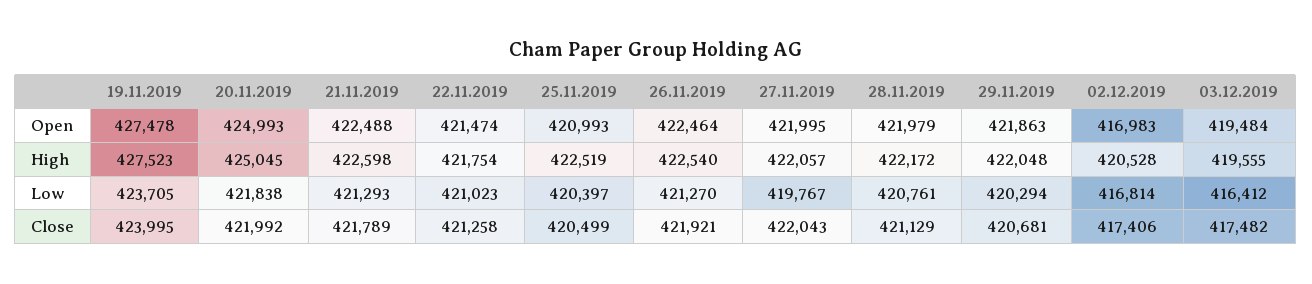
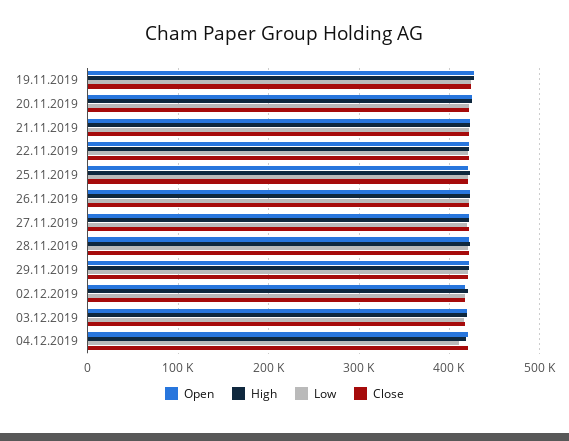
  {
    "Open": {
      "19.11.2019": 427478,
      "20.11.2019": 424993,
      "21.11.2019": 422488,
      "22.11.2019": 421474,
      "25.11.2019": 420993,
      "26.11.2019": 422464,
      "27.11.2019": 421995,
      "28.11.2019": 421979,
      "29.11.2019": 421863,
      "02.12.2019": 416983,
-     "03.12.2019": 419484
+     "03.12.2019": 419484,
+     "04.12.2019": 420000
    },
    "High": {
      "19.11.2019": 427523,
      "20.11.2019": 425045,
      "21.11.2019": 422598,
      "22.11.2019": 421754,
      "25.11.2019": 422519,
      "26.11.2019": 422540,
      "27.11.2019": 422057,
      "28.11.2019": 422172,
      "29.11.2019": 422048,
      "02.12.2019": 420528,
-     "03.12.2019": 419555
+     "03.12.2019": 419555,
+     "04.12.2019": 420000
    },
    "Low": {
      "19.11.2019": 423705,
      "20.11.2019": 421838,
      "21.11.2019": 421293,
      "22.11.2019": 421023,
      "25.11.2019": 420397,
      "26.11.2019": 421270,
      "27.11.2019": 419767,
      "28.11.2019": 420761,
      "29.11.2019": 420294,
      "02.12.2019": 416814,
-     "03.12.2019": 416412
+     "03.12.2019": 416412,
+     "04.12.2019": 410000
    },
    "Close": {
      "19.11.2019": 423995,
      "20.11.2019": 421992,
      "21.11.2019": 421789,
      "22.11.2019": 421258,
      "25.11.2019": 420499,
      "26.11.2019": 421921,
      "27.11.2019": 422043,
      "28.11.2019": 421129,
      "29.11.2019": 420681,
      "02.12.2019": 417406,
-     "03.12.2019": 417482
+     "03.12.2019": 417482,
+     "04.12.2019": 420000
    }
  }

